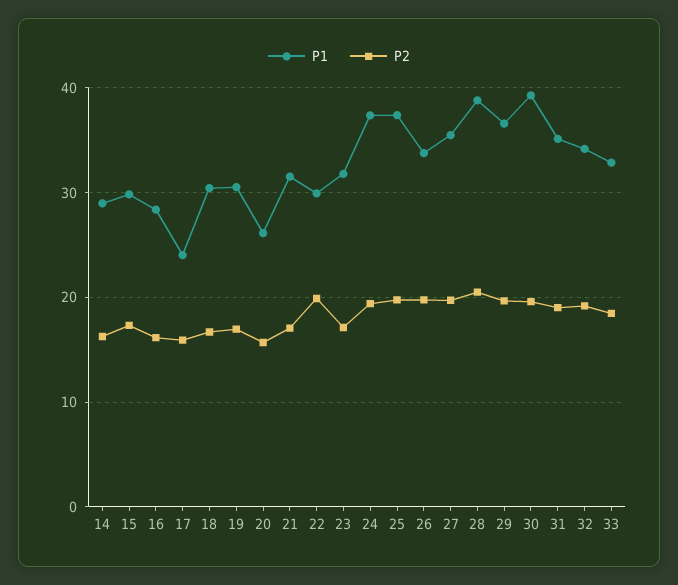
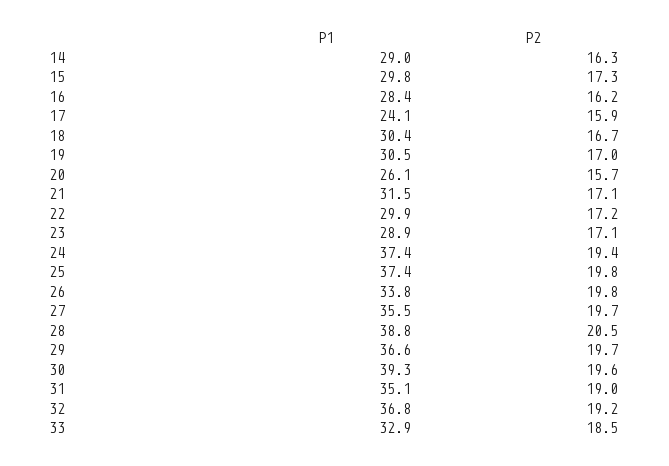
  {
    "P1": {
      "14": 29,
      "15": 29.8,
      "16": 28.4,
      "17": 24.1,
      "18": 30.4,
      "19": 30.5,
      "20": 26.1,
      "21": 31.5,
      "22": 29.9,
-     "23": 32,
+     "23": 28.9,
      "24": 37.4,
      "25": 37.4,
      "26": 33.8,
      "27": 35.5,
      "28": 38.8,
      "29": 36.6,
      "30": 39.3,
      "31": 35.1,
-     "32": 34,
+     "32": 36.8,
      "33": 32.9
    },
    "P2": {
      "14": 16.3,
      "15": 17.3,
      "16": 16.2,
      "17": 15.9,
      "18": 16.7,
      "19": 17,
      "20": 15.7,
      "21": 17.1,
-     "22": 20,
+     "22": 17.2,
      "23": 17.1,
      "24": 19.4,
      "25": 19.8,
      "26": 19.8,
      "27": 19.7,
      "28": 20.5,
      "29": 19.7,
      "30": 19.6,
      "31": 19,
      "32": 19.2,
      "33": 18.5
    }
  }

